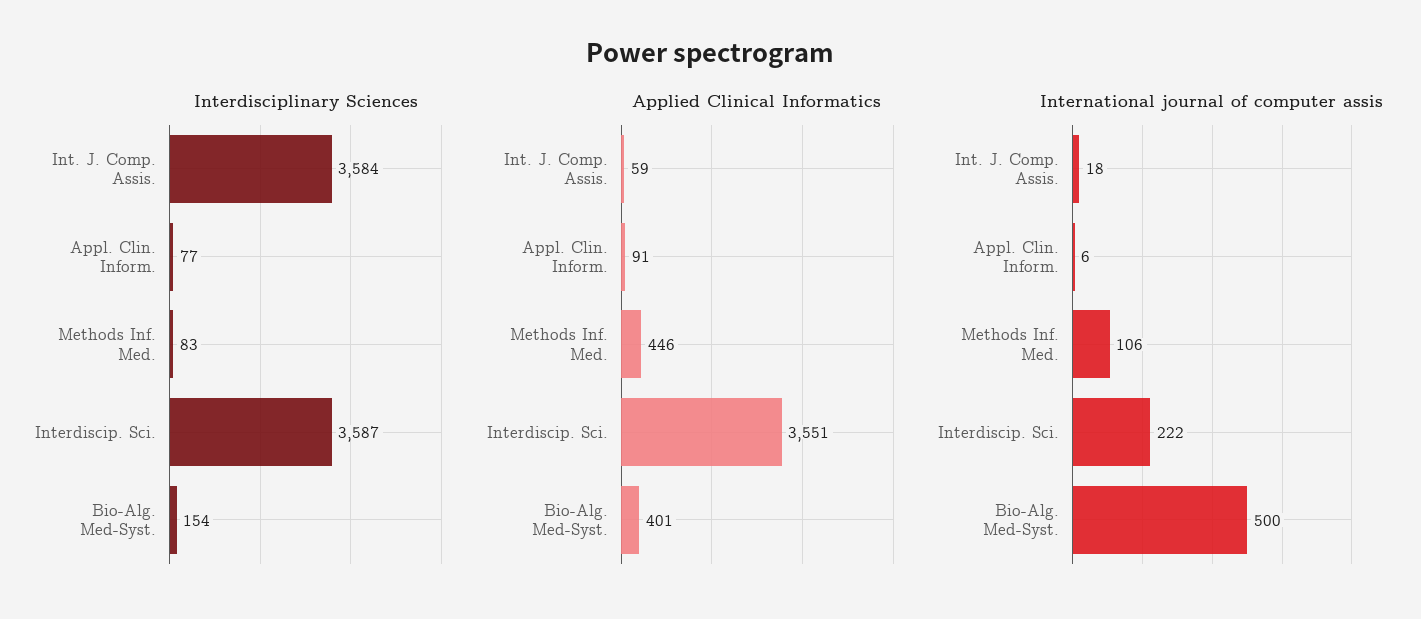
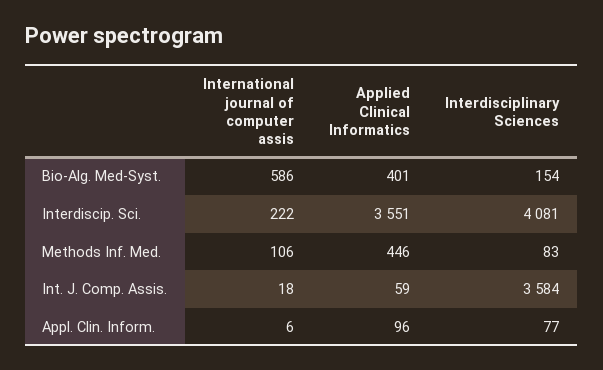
  {
    "Interdisciplinary Sciences": {
      "Int. J. Comp. Assis.": 3584,
      "Appl. Clin. Inform.": 77,
      "Methods Inf. Med.": 83,
-     "Interdiscip. Sci.": 3587,
+     "Interdiscip. Sci.": 4081,
      "Bio-Alg. Med-Syst.": 154
    },
    "Applied Clinical Informatics": {
      "Int. J. Comp. Assis.": 59,
-     "Appl. Clin. Inform.": 91,
+     "Appl. Clin. Inform.": 96,
      "Methods Inf. Med.": 446,
      "Interdiscip. Sci.": 3551,
      "Bio-Alg. Med-Syst.": 401
    },
    "International journal of computer assis": {
      "Int. J. Comp. Assis.": 18,
      "Appl. Clin. Inform.": 6,
      "Methods Inf. Med.": 106,
      "Interdiscip. Sci.": 222,
-     "Bio-Alg. Med-Syst.": 500
+     "Bio-Alg. Med-Syst.": 586
    }
  }

